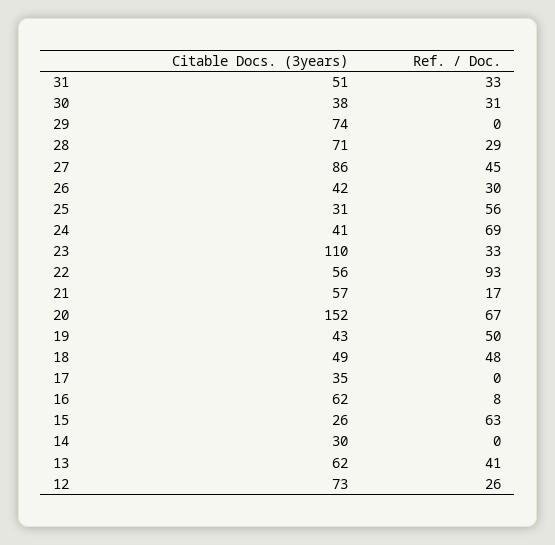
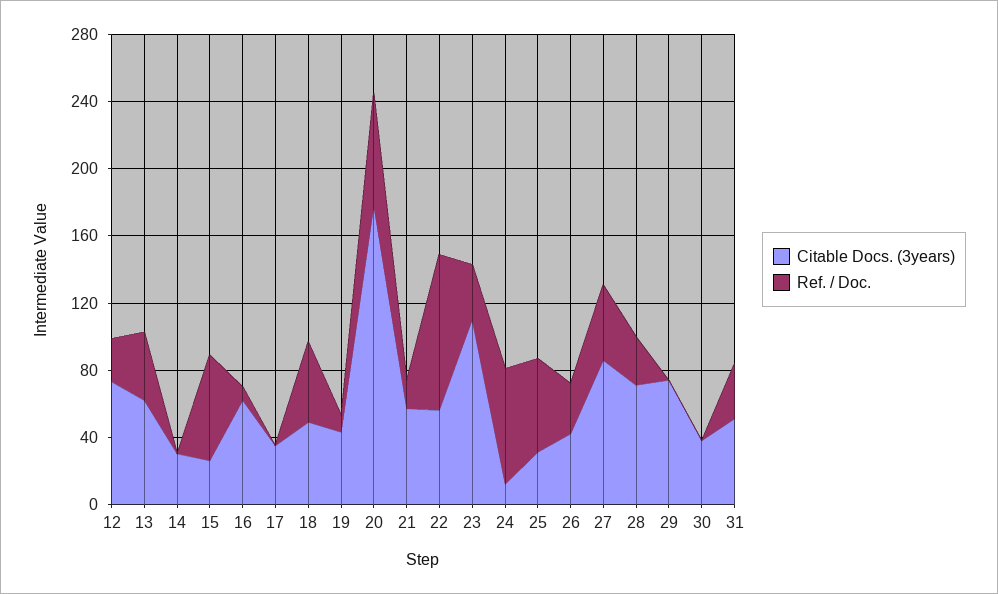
  {
    "Citable Docs. (3years)": {
      "31": 51,
      "30": 38,
      "29": 74,
      "28": 71,
      "27": 86,
      "26": 42,
      "25": 31,
-     "24": 41,
+     "24": 10,
      "23": 110,
      "22": 56,
      "21": 57,
-     "20": 152,
+     "20": 180,
      "19": 43,
      "18": 49,
      "17": 35,
      "16": 62,
      "15": 26,
      "14": 30,
      "13": 62,
      "12": 73
    },
    "Ref. / Doc.": {
      "31": 33,
-     "30": 31,
+     "30": 0,
      "29": 0,
      "28": 29,
      "27": 45,
      "26": 30,
      "25": 56,
      "24": 69,
      "23": 33,
      "22": 93,
      "21": 17,
      "20": 67,
-     "19": 50,
+     "19": 10,
      "18": 48,
      "17": 0,
      "16": 8,
      "15": 63,
      "14": 0,
      "13": 41,
      "12": 26
    }
  }

